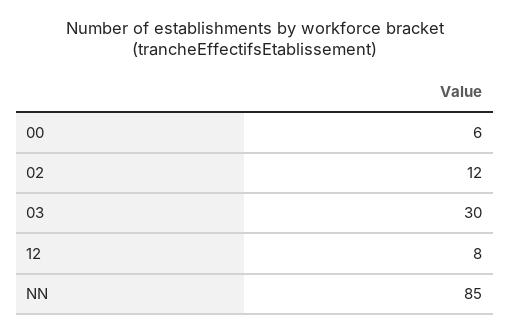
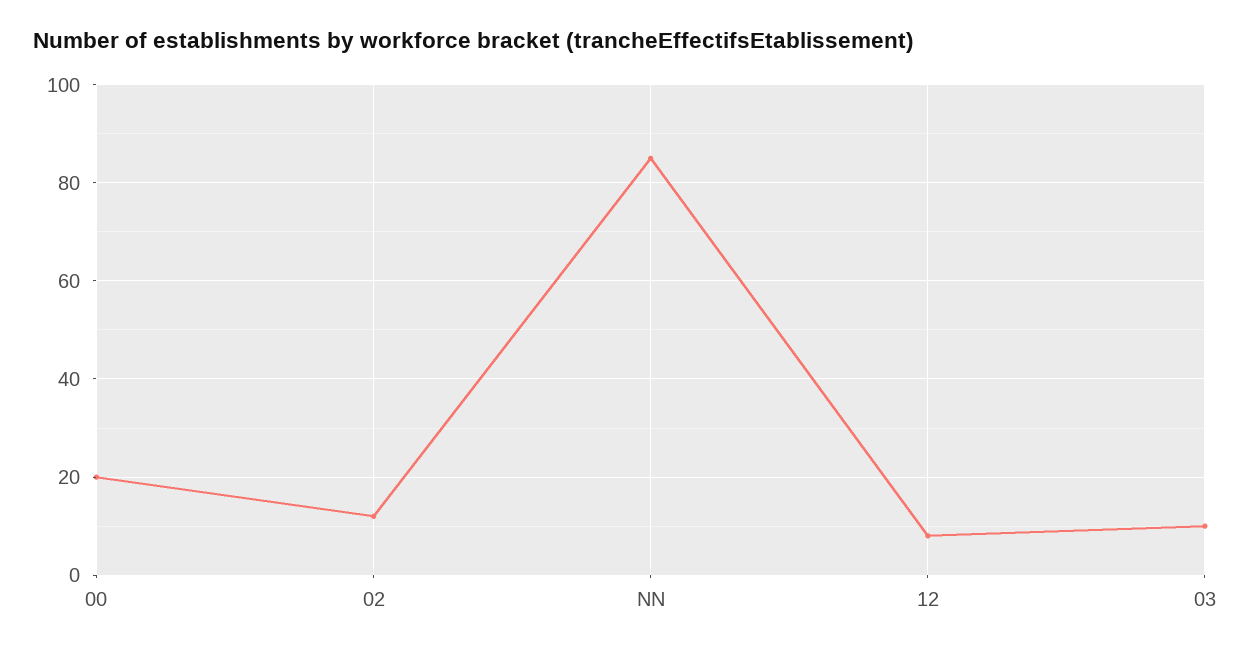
  {
-   "00": 6,
+   "00": 20,
    "02": 12,
-   "03": 30,
+   "03": 10,
    "12": 8,
    "NN": 85
  }

